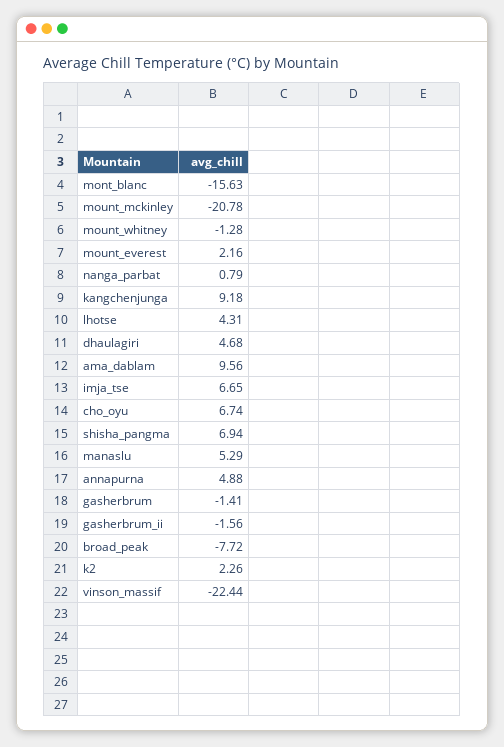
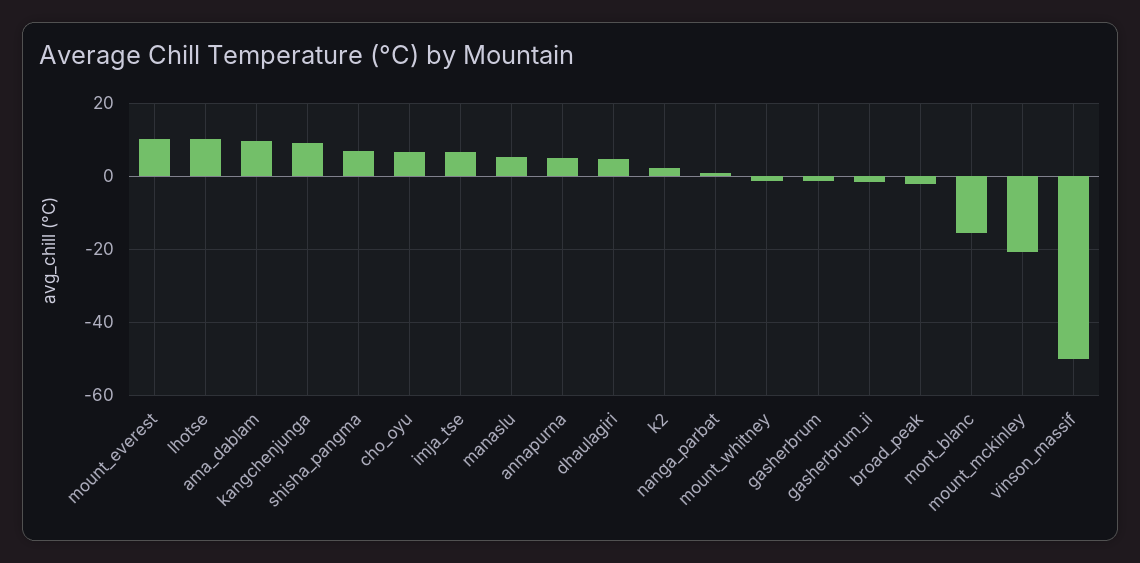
  {
    "mont_blanc": -15.63,
    "mount_mckinley": -20.78,
    "mount_whitney": -1.28,
-   "mount_everest": 2.16,
+   "mount_everest": 10,
    "nanga_parbat": 0.79,
    "kangchenjunga": 9.18,
-   "lhotse": 4.31,
+   "lhotse": 10,
    "dhaulagiri": 4.68,
    "ama_dablam": 9.56,
    "imja_tse": 6.65,
    "cho_oyu": 6.74,
    "shisha_pangma": 6.94,
    "manaslu": 5.29,
    "annapurna": 4.88,
    "gasherbrum": -1.41,
    "gasherbrum_ii": -1.56,
-   "broad_peak": -7.72,
+   "broad_peak": -2,
    "k2": 2.26,
-   "vinson_massif": -22.44
+   "vinson_massif": -50
  }

